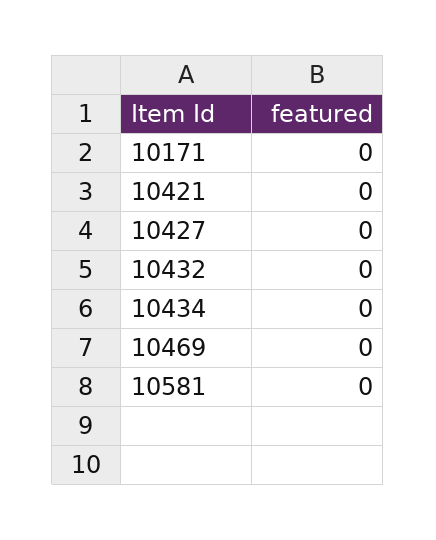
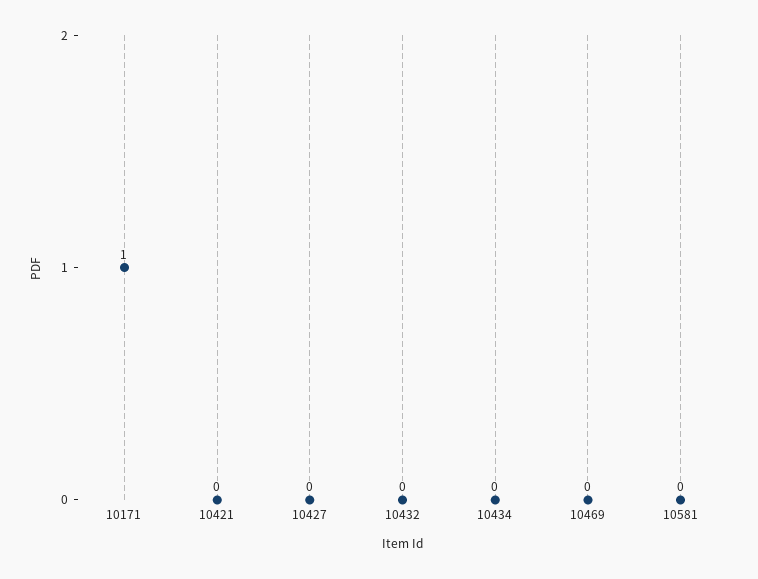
  {
-   "10171": 0,
+   "10171": 1,
    "10421": 0,
    "10427": 0,
    "10432": 0,
    "10434": 0,
    "10469": 0,
    "10581": 0
  }

